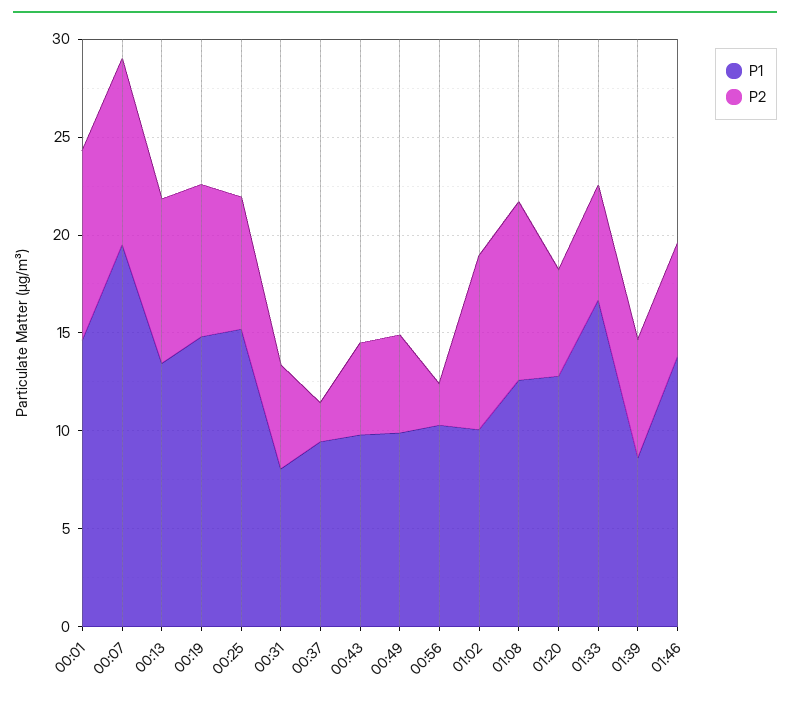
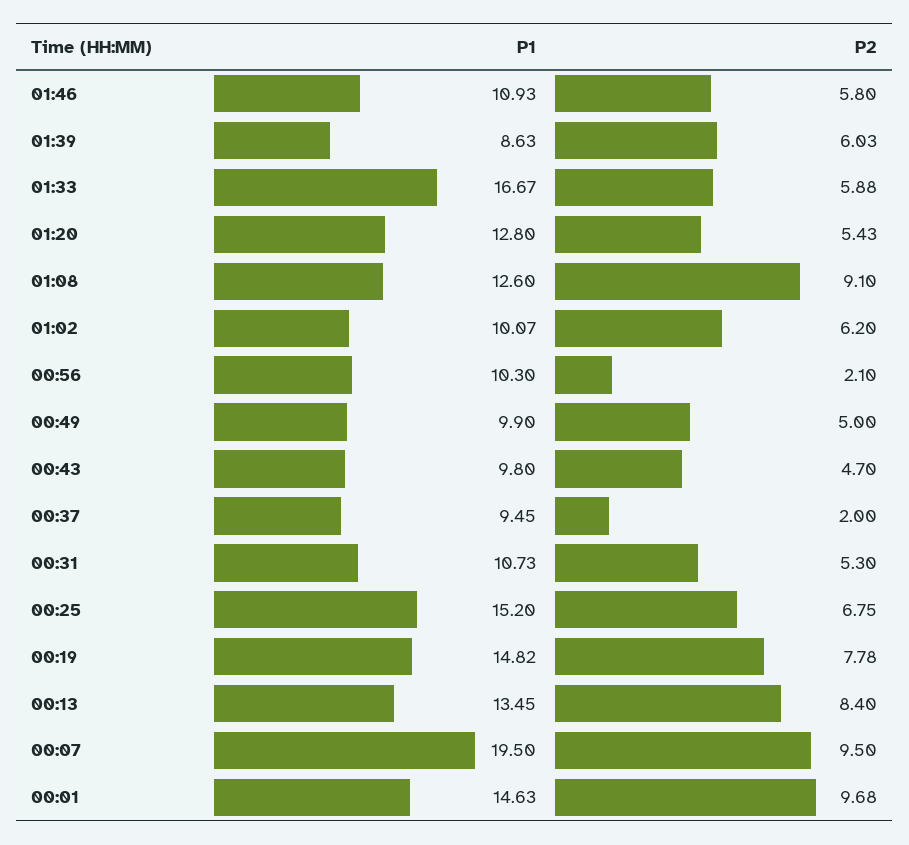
  {
    "P1": {
      "00:01": 14.63,
      "00:07": 19.5,
      "00:13": 13.45,
      "00:19": 14.82,
      "00:25": 15.2,
-     "00:31": 8,
+     "00:31": 10.73,
      "00:37": 9.45,
      "00:43": 9.8,
      "00:49": 9.9,
      "00:56": 10.3,
      "01:02": 10.07,
      "01:08": 12.6,
      "01:20": 12.8,
      "01:33": 16.67,
      "01:39": 8.63,
-     "01:46": 14
+     "01:46": 10.93
    },
    "P2": {
      "00:01": 9.68,
      "00:07": 9.5,
      "00:13": 8.4,
      "00:19": 7.78,
      "00:25": 6.75,
      "00:31": 5.3,
      "00:37": 2,
      "00:43": 4.7,
      "00:49": 5,
      "00:56": 2.1,
-     "01:02": 9,
+     "01:02": 6.2,
      "01:08": 9.1,
      "01:20": 5.43,
      "01:33": 5.88,
      "01:39": 6.03,
      "01:46": 5.8
    }
  }

